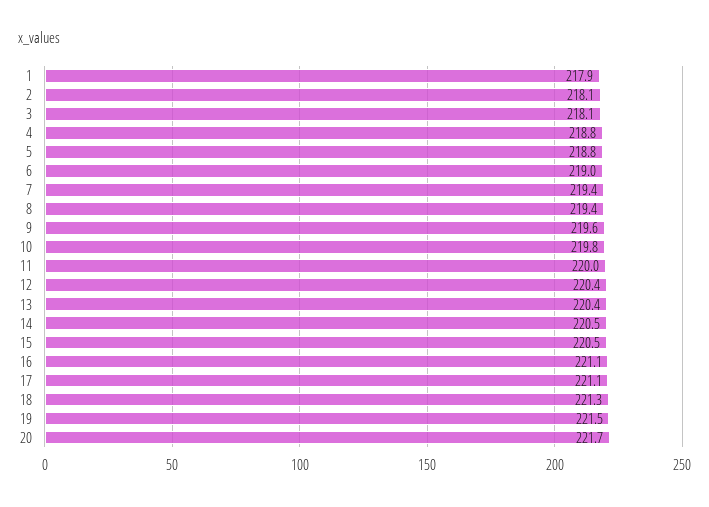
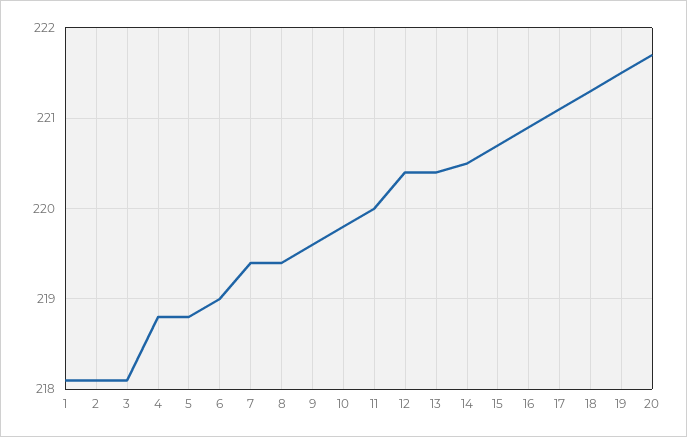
  {
-   "1": 217.9,
+   "1": 218.1,
    "2": 218.1,
    "3": 218.1,
    "4": 218.8,
    "5": 218.8,
    "6": 219,
    "7": 219.4,
    "8": 219.4,
    "9": 219.6,
    "10": 219.8,
    "11": 220,
    "12": 220.4,
    "13": 220.4,
    "14": 220.5,
-   "15": 220.5,
+   "15": 220.7,
-   "16": 221.1,
+   "16": 220.9,
    "17": 221.1,
    "18": 221.3,
    "19": 221.5,
    "20": 221.7
  }

